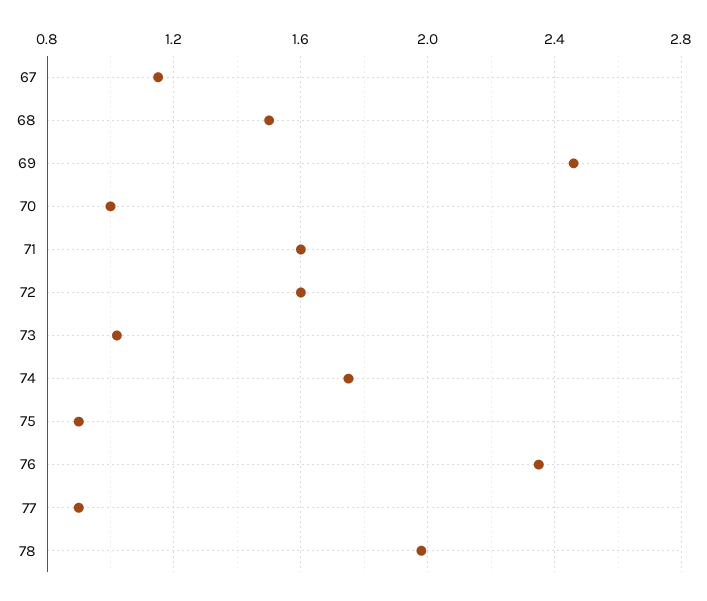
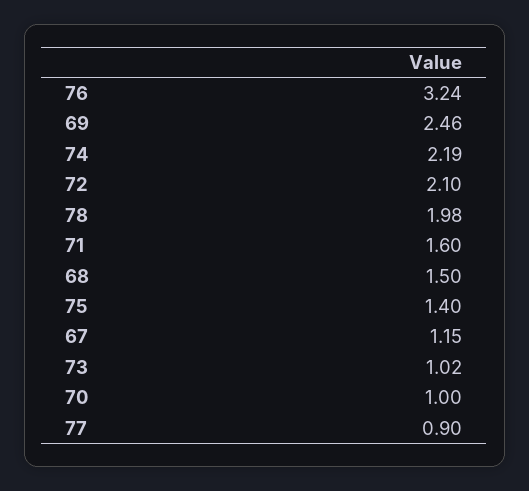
  {
    "67": 1.15,
    "68": 1.5,
    "69": 2.46,
    "70": 1,
    "71": 1.6,
-   "72": 1.6,
+   "72": 2.1,
    "73": 1.02,
-   "74": 1.75,
+   "74": 2.19,
-   "75": 0.9,
+   "75": 1.4,
-   "76": 2.35,
+   "76": 3.24,
    "77": 0.9,
    "78": 1.98
  }

